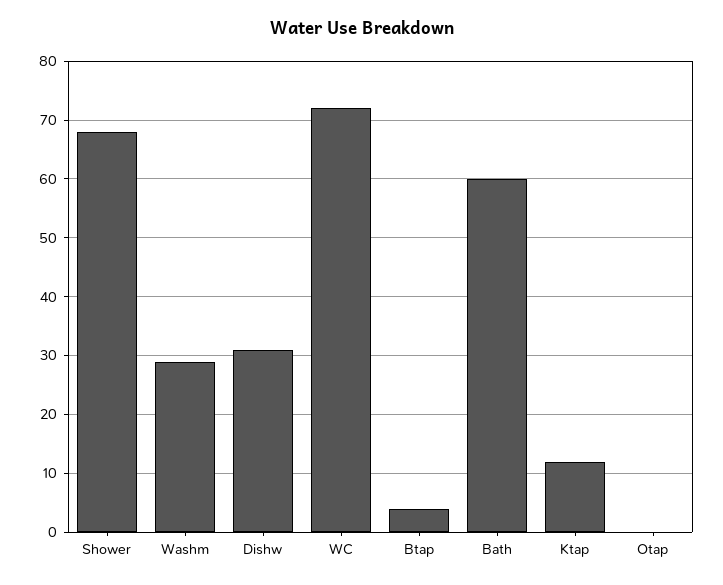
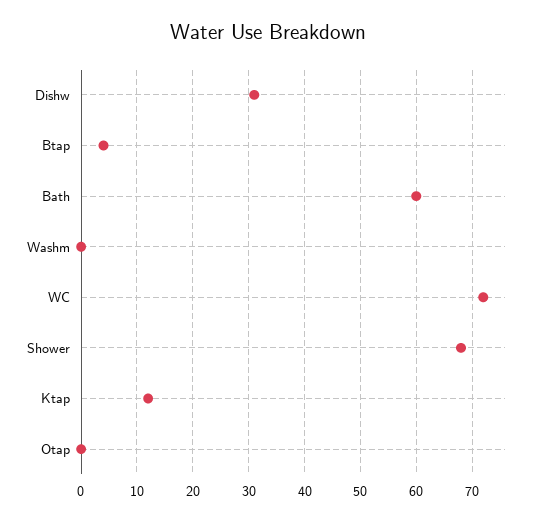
  {
    "Shower": 70,
-   "Washm": 30,
+   "Washm": 0,
    "Dishw": 30,
    "WC": 70,
    "Btap": 5,
    "Bath": 60,
    "Ktap": 10,
    "Otap": 0
  }

